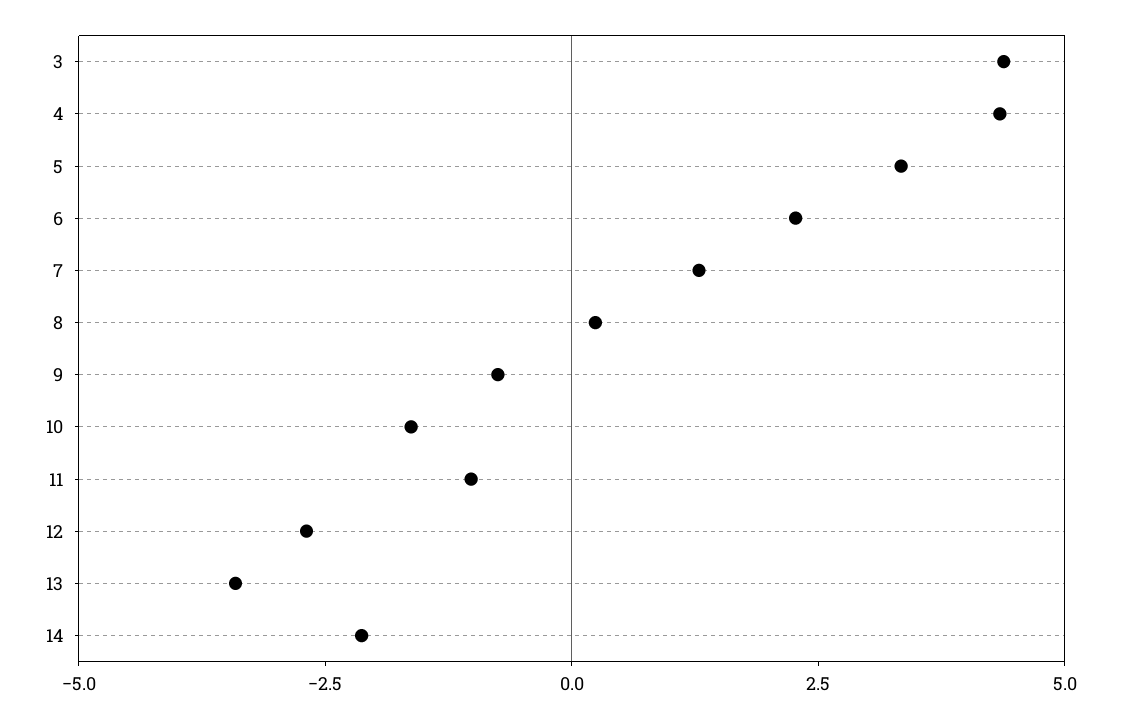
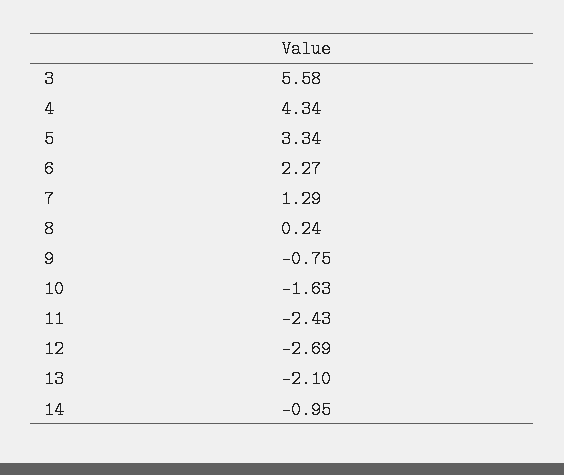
  {
-   "3": 4.5,
+   "3": 5.58,
    "4": 4.34,
    "5": 3.34,
    "6": 2.27,
    "7": 1.29,
    "8": 0.24,
    "9": -0.75,
    "10": -1.63,
-   "11": -1,
+   "11": -2.43,
    "12": -2.69,
-   "13": -3.5,
+   "13": -2.1,
-   "14": -2
+   "14": -0.95
  }

